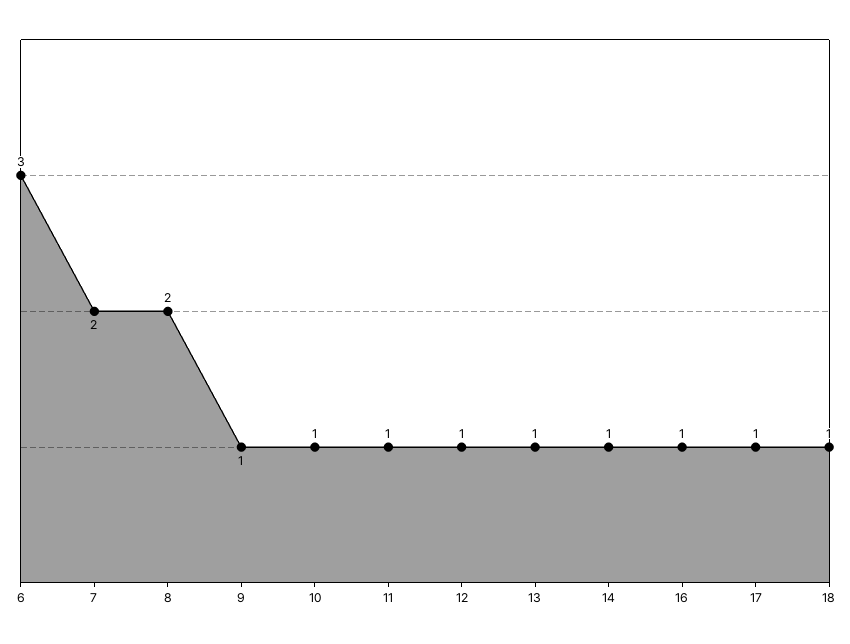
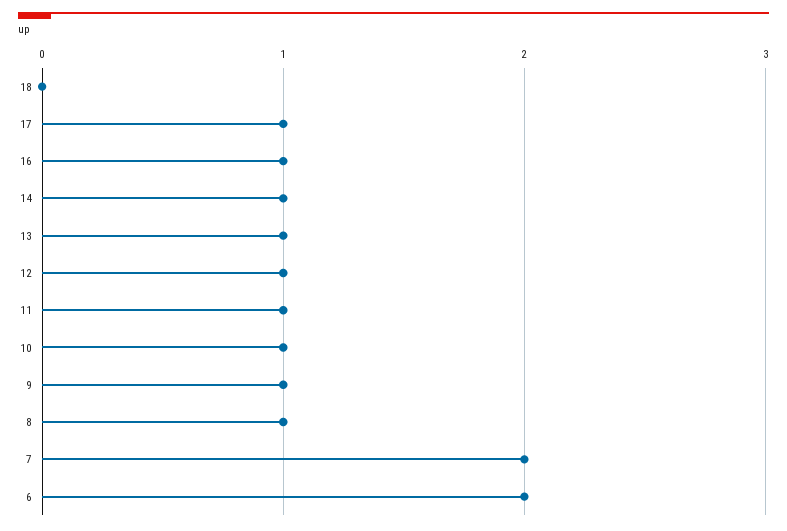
  {
-   "6": 3,
+   "6": 2,
    "7": 2,
-   "8": 2,
+   "8": 1,
    "9": 1,
    "10": 1,
    "11": 1,
    "12": 1,
    "13": 1,
    "14": 1,
    "16": 1,
    "17": 1,
-   "18": 1
+   "18": 0
  }

